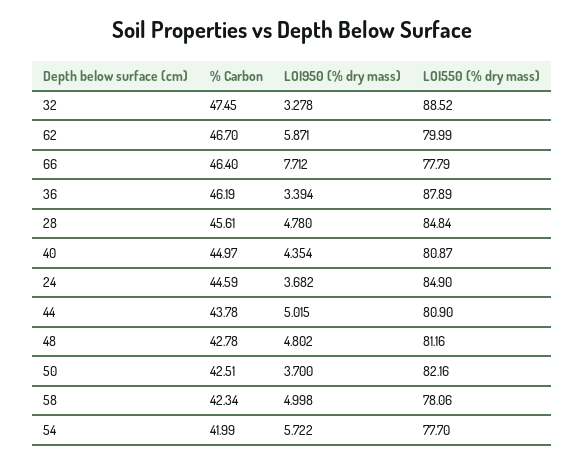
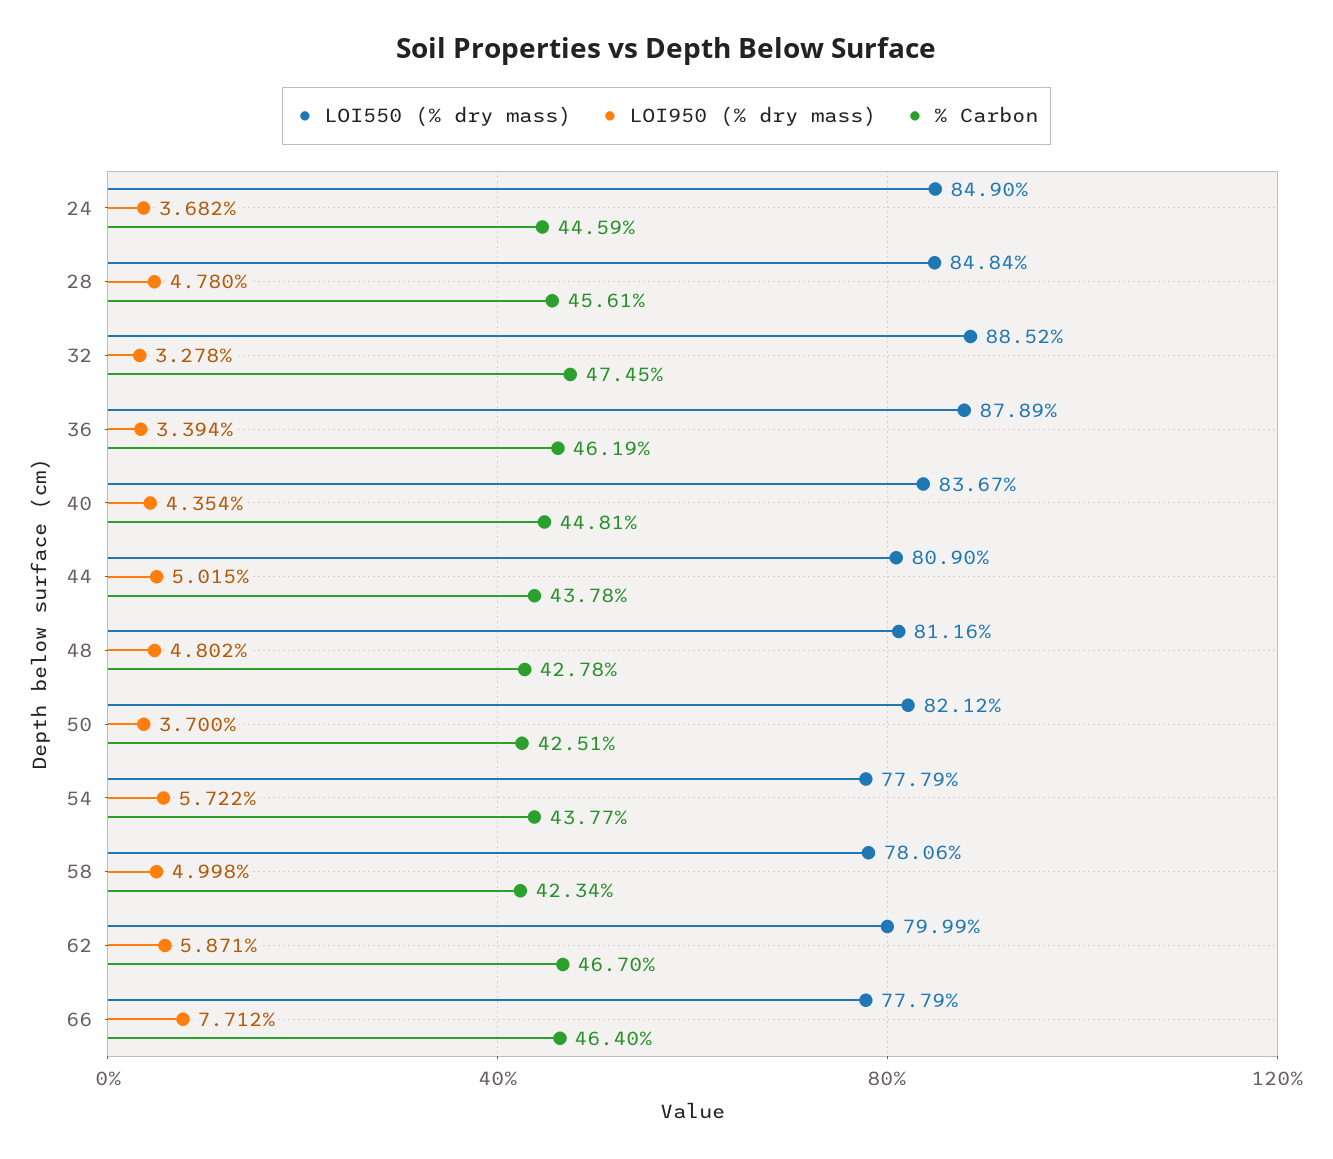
  {
    "% Carbon": {
      "32": 47.45,
      "62": 46.7,
      "66": 46.4,
      "36": 46.19,
      "28": 45.61,
-     "40": 44.97,
+     "40": 44.81,
      "24": 44.59,
      "44": 43.78,
      "48": 42.78,
      "50": 42.51,
      "58": 42.34,
-     "54": 41.99
+     "54": 43.77
    },
    "LOI950 (% dry mass)": {
      "32": 3.278,
      "62": 5.871,
      "66": 7.712,
      "36": 3.394,
      "28": 4.78,
      "40": 4.354,
      "24": 3.682,
      "44": 5.015,
      "48": 4.802,
      "50": 3.7,
      "58": 4.998,
      "54": 5.722
    },
    "LOI550 (% dry mass)": {
      "32": 88.52,
      "62": 79.99,
      "66": 77.79,
      "36": 87.89,
      "28": 84.84,
-     "40": 80.87,
+     "40": 83.67,
      "24": 84.9,
      "44": 80.9,
      "48": 81.16,
-     "50": 82.16,
+     "50": 82.12,
      "58": 78.06,
-     "54": 77.7
+     "54": 77.79
    }
  }

